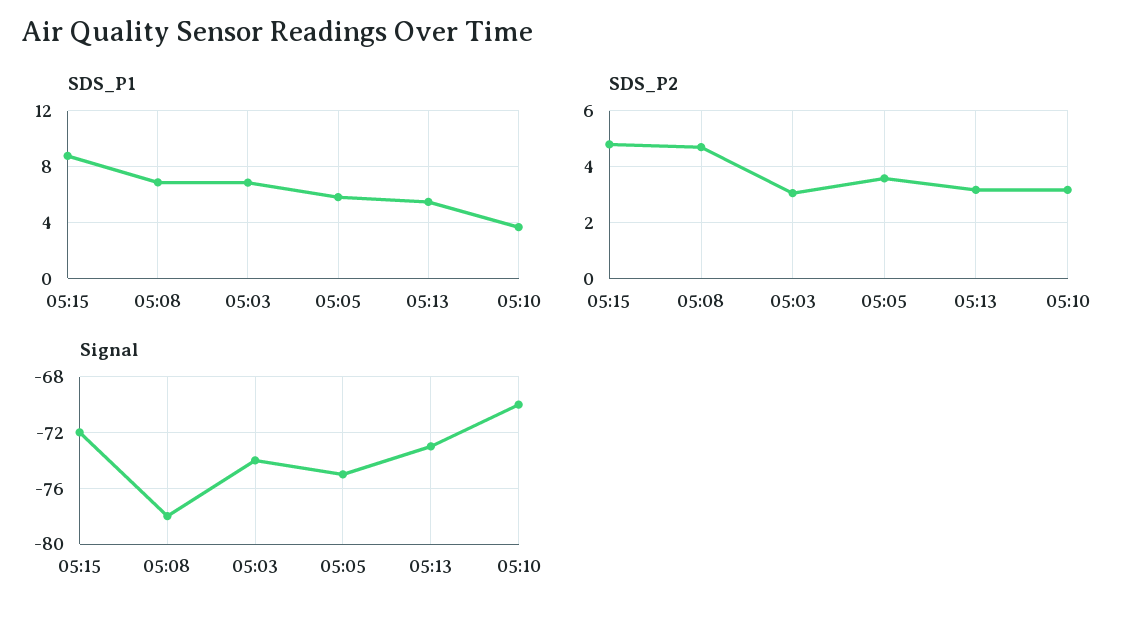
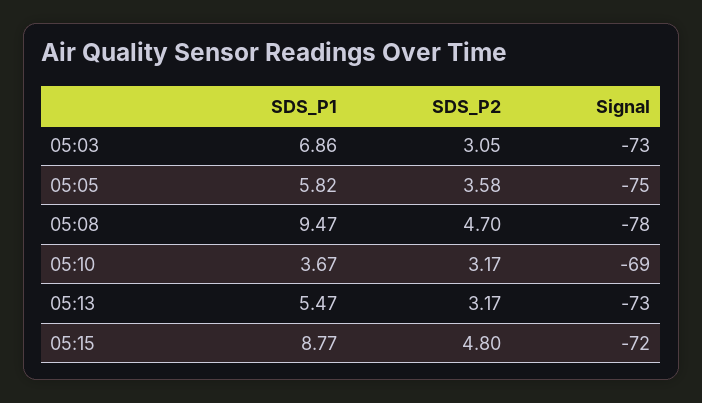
  {
    "SDS_P1": {
      "05:15": 8.77,
-     "05:08": 7,
+     "05:08": 9.47,
      "05:03": 6.86,
      "05:05": 5.82,
      "05:13": 5.47,
      "05:10": 3.67
    },
    "SDS_P2": {
      "05:15": 4.8,
      "05:08": 4.7,
      "05:03": 3.05,
      "05:05": 3.58,
      "05:13": 3.17,
      "05:10": 3.17
    },
    "Signal": {
      "05:15": -72,
      "05:08": -78,
-     "05:03": -74,
+     "05:03": -73,
      "05:05": -75,
      "05:13": -73,
-     "05:10": -70
+     "05:10": -69
    }
  }

